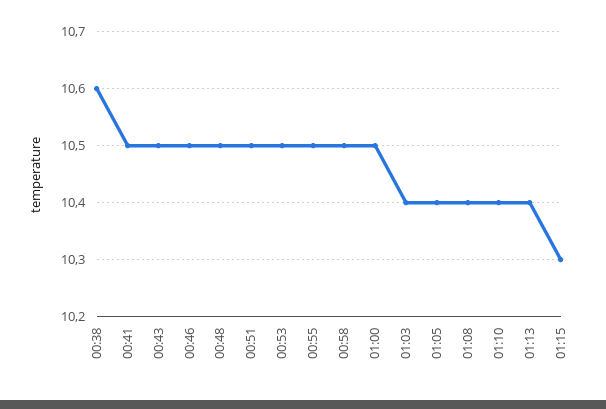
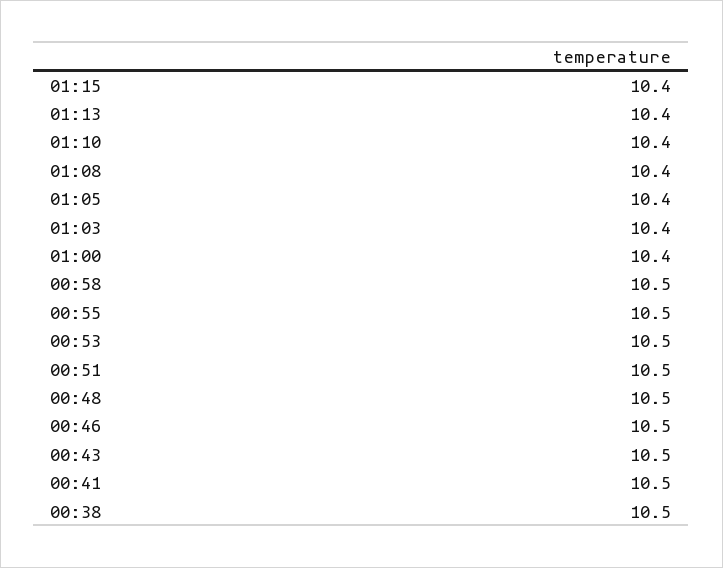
  {
-   "00:38": 10.6,
+   "00:38": 10.5,
    "00:41": 10.5,
    "00:43": 10.5,
    "00:46": 10.5,
    "00:48": 10.5,
    "00:51": 10.5,
    "00:53": 10.5,
    "00:55": 10.5,
    "00:58": 10.5,
-   "01:00": 10.5,
+   "01:00": 10.4,
    "01:03": 10.4,
    "01:05": 10.4,
    "01:08": 10.4,
    "01:10": 10.4,
    "01:13": 10.4,
-   "01:15": 10.3
+   "01:15": 10.4
  }

